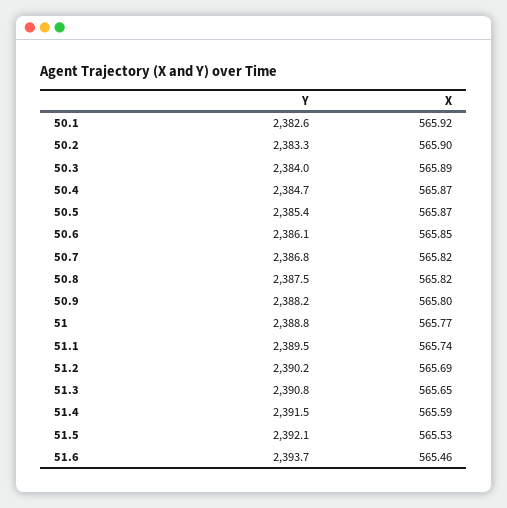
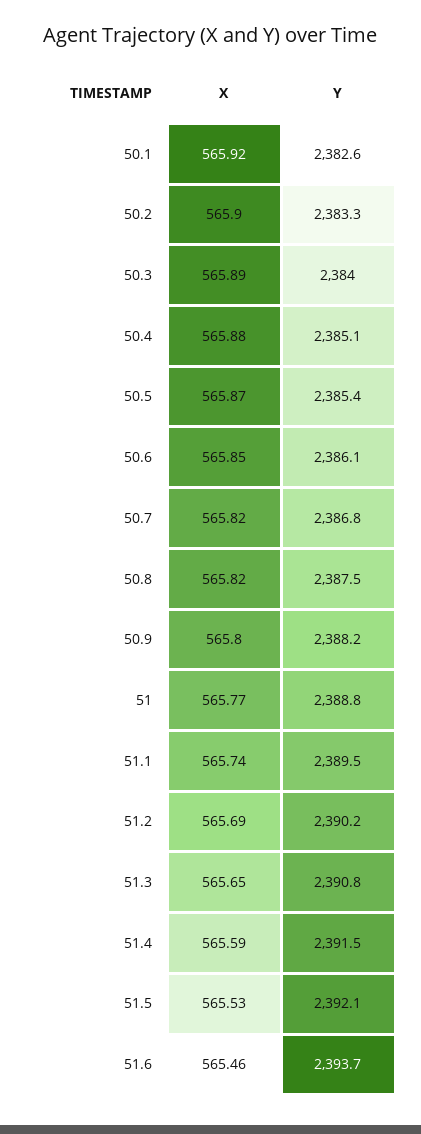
  {
    "Y": {
      "50.1": 2382.6,
      "50.2": 2383.3,
      "50.3": 2384,
-     "50.4": 2384.7,
+     "50.4": 2385.1,
      "50.5": 2385.4,
      "50.6": 2386.1,
      "50.7": 2386.8,
      "50.8": 2387.5,
      "50.9": 2388.2,
      "51": 2388.8,
      "51.1": 2389.5,
      "51.2": 2390.2,
      "51.3": 2390.8,
      "51.4": 2391.5,
      "51.5": 2392.1,
      "51.6": 2393.7
    },
    "X": {
      "50.1": 565.92,
      "50.2": 565.9,
      "50.3": 565.89,
-     "50.4": 565.87,
+     "50.4": 565.88,
      "50.5": 565.87,
      "50.6": 565.85,
      "50.7": 565.82,
      "50.8": 565.82,
      "50.9": 565.8,
      "51": 565.77,
      "51.1": 565.74,
      "51.2": 565.69,
      "51.3": 565.65,
      "51.4": 565.59,
      "51.5": 565.53,
      "51.6": 565.46
    }
  }

